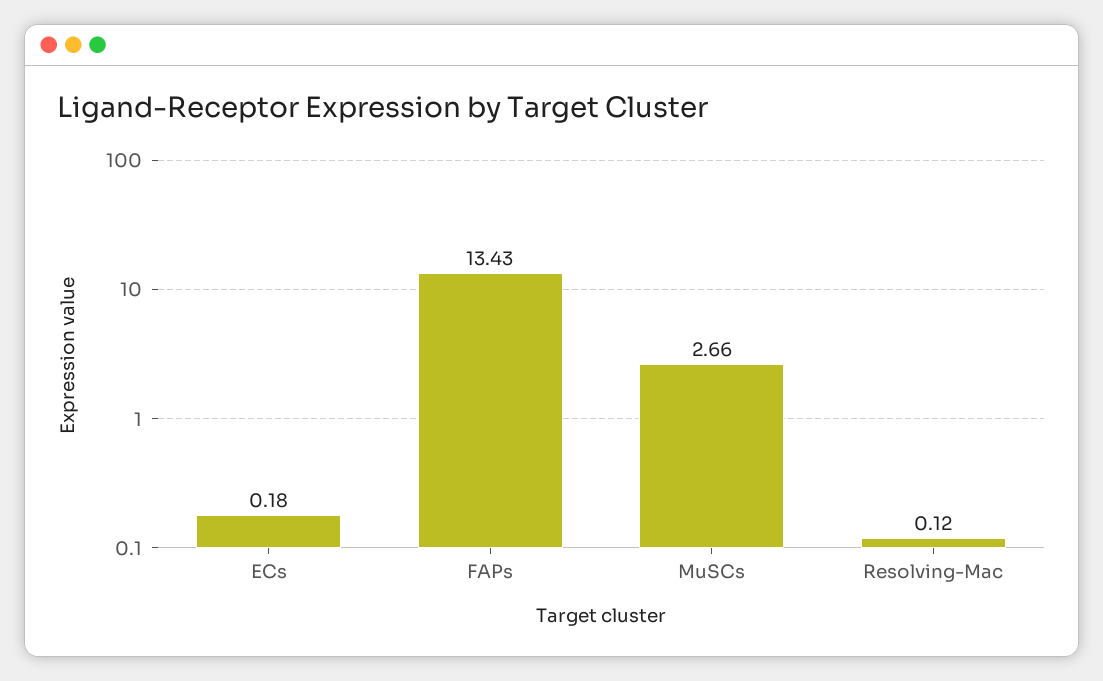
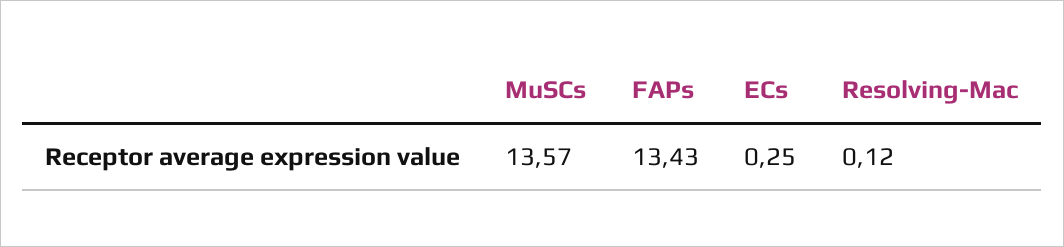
  {
-   "ECs": 0.18,
+   "ECs": 0.25,
    "FAPs": 13.43,
-   "MuSCs": 2.66,
+   "MuSCs": 13.57,
    "Resolving-Mac": 0.12
  }

